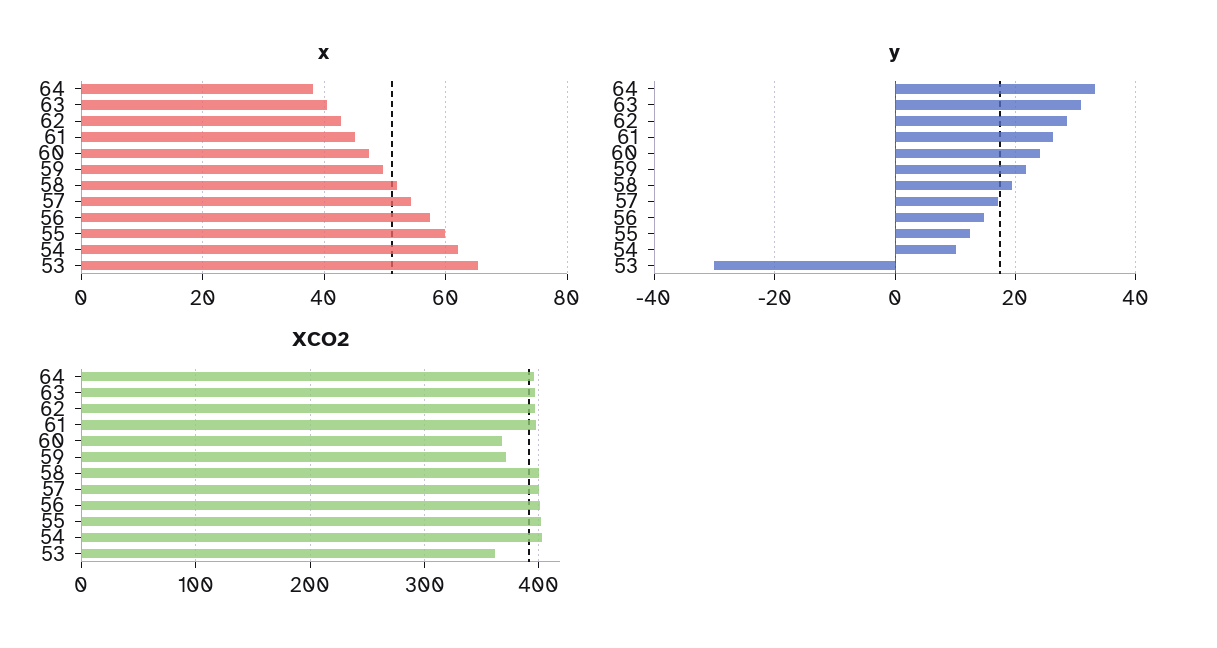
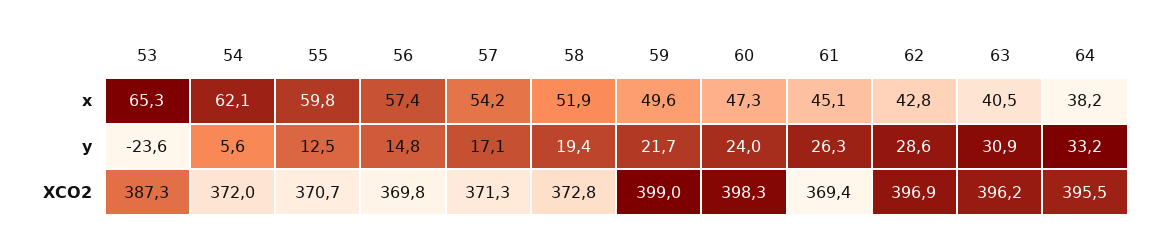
  {
    "x": {
      "64": 38.2,
      "63": 40.5,
      "62": 42.8,
      "61": 45.1,
      "60": 47.3,
      "59": 49.6,
      "58": 51.9,
      "57": 54.2,
      "56": 57.4,
      "55": 59.8,
      "54": 62.1,
      "53": 65.3
    },
    "y": {
      "64": 33.2,
      "63": 30.9,
      "62": 28.6,
      "61": 26.3,
      "60": 24,
      "59": 21.7,
      "58": 19.4,
      "57": 17.1,
      "56": 14.8,
      "55": 12.5,
-     "54": 10,
+     "54": 5.6,
-     "53": -30
+     "53": -23.6
    },
    "XCO2": {
      "64": 395.5,
      "63": 396.2,
      "62": 396.9,
-     "61": 400,
+     "61": 369.4,
-     "60": 370,
+     "60": 398.3,
-     "59": 370,
+     "59": 399,
-     "58": 400,
+     "58": 372.8,
-     "57": 400,
+     "57": 371.3,
-     "56": 400,
+     "56": 369.8,
-     "55": 400,
+     "55": 370.7,
-     "54": 400,
+     "54": 372,
-     "53": 360
+     "53": 387.3
    }
  }

